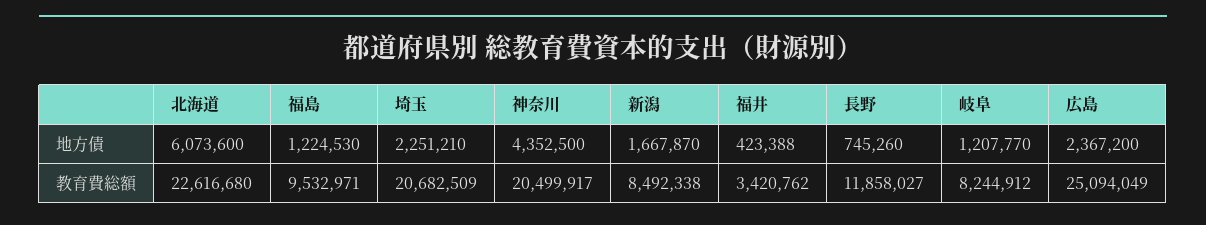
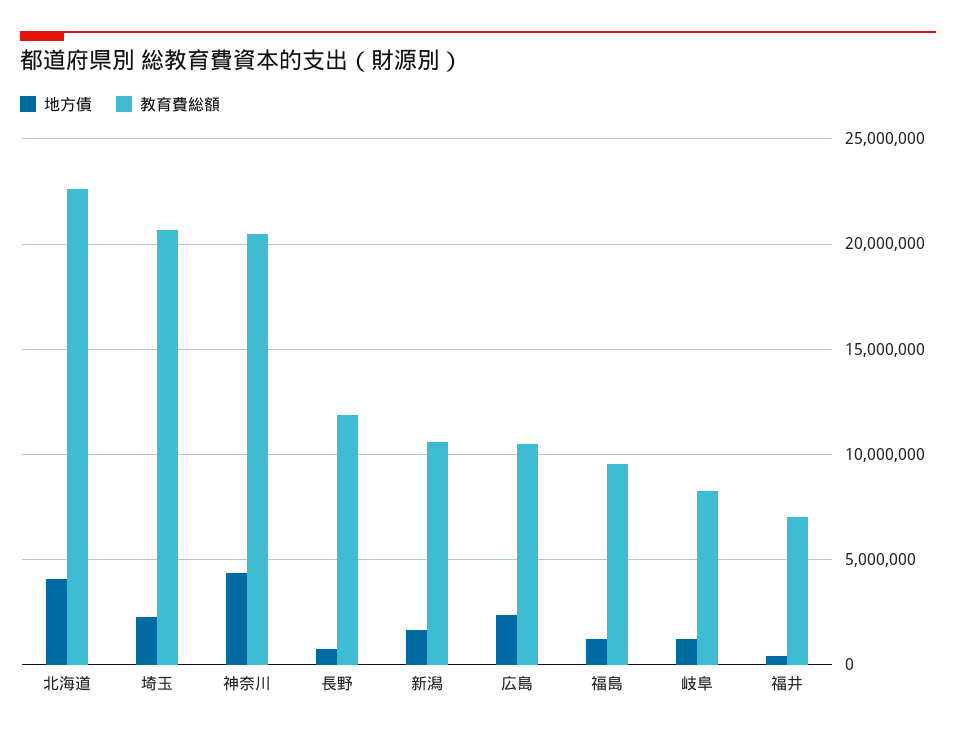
  {
    "地方債": {
-     "北海道": 6073600,
+     "北海道": 4000000,
      "福島": 1224530,
      "埼玉": 2251210,
      "神奈川": 4352500,
      "新潟": 1667870,
      "福井": 423388,
      "長野": 745260,
      "岐阜": 1207770,
      "広島": 2367200
    },
    "教育費総額": {
      "北海道": 22616680,
      "福島": 9532971,
      "埼玉": 20682509,
      "神奈川": 20499917,
-     "新潟": 8492338,
+     "新潟": 10500000,
-     "福井": 3420762,
+     "福井": 7000000,
      "長野": 11858027,
      "岐阜": 8244912,
-     "広島": 25094049
+     "広島": 10500000
    }
  }

